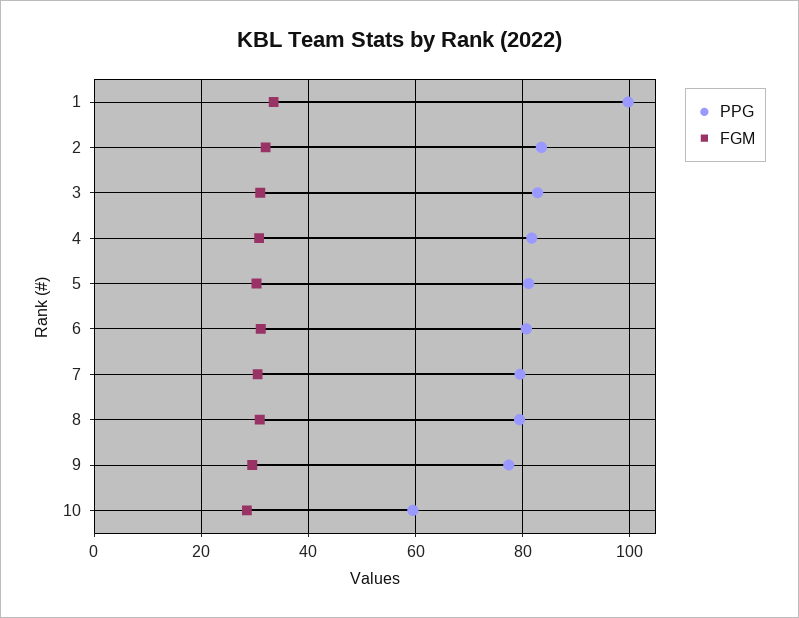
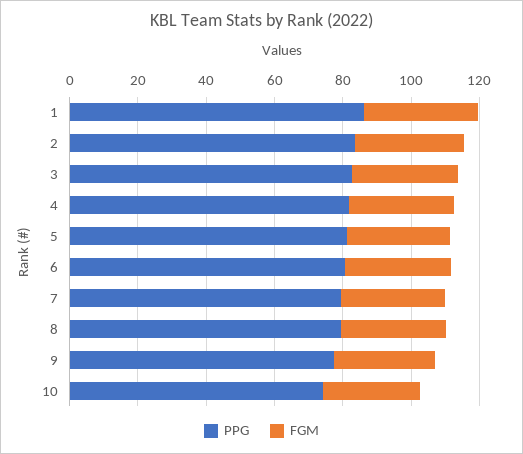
  {
    "PPG": {
-     "1": 100,
+     "1": 85,
      "2": 84,
      "3": 82,
      "4": 82,
      "5": 82,
      "6": 80,
      "7": 80,
      "8": 80,
      "9": 78,
-     "10": 60
+     "10": 75
    },
    "FGM": {
      "1": 34,
      "2": 32,
      "3": 32,
      "4": 30,
      "5": 30,
      "6": 32,
      "7": 30,
      "8": 30,
      "9": 30,
      "10": 28
    }
  }

